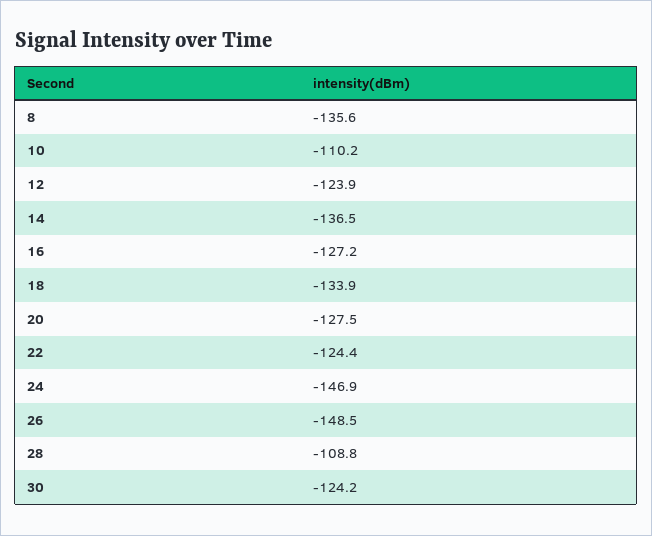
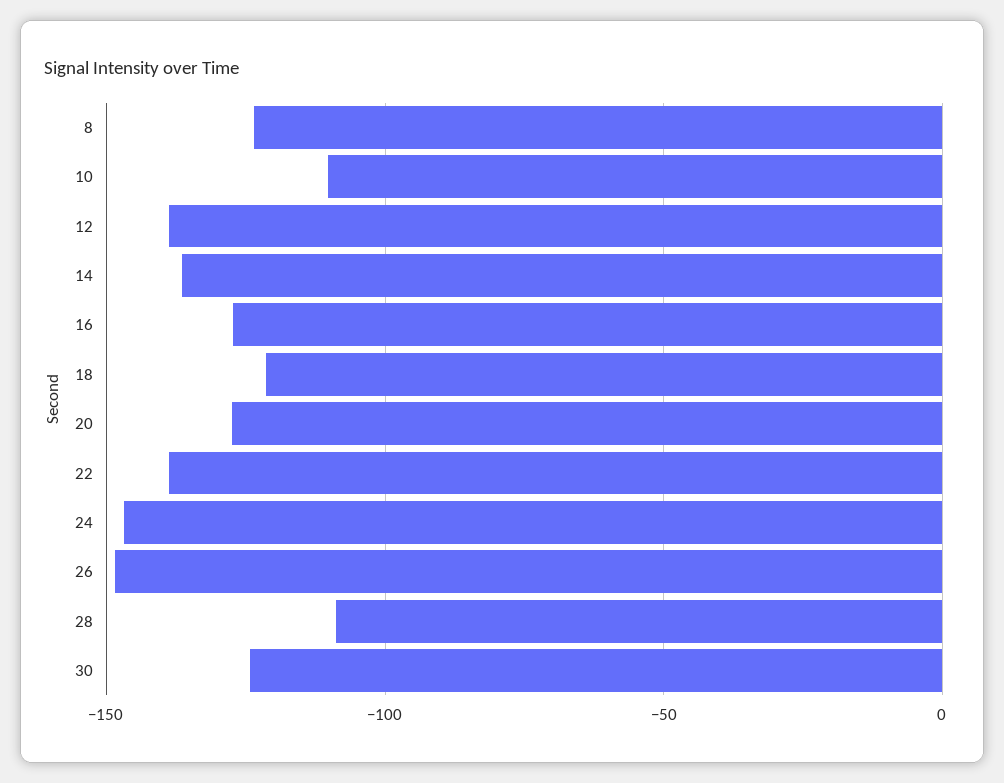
  {
-   "8": -135.6,
+   "8": -125,
    "10": -110.2,
-   "12": -123.9,
+   "12": -140,
    "14": -136.5,
    "16": -127.2,
-   "18": -133.9,
+   "18": -120,
    "20": -127.5,
-   "22": -124.4,
+   "22": -140,
    "24": -146.9,
    "26": -148.5,
    "28": -108.8,
    "30": -124.2
  }

